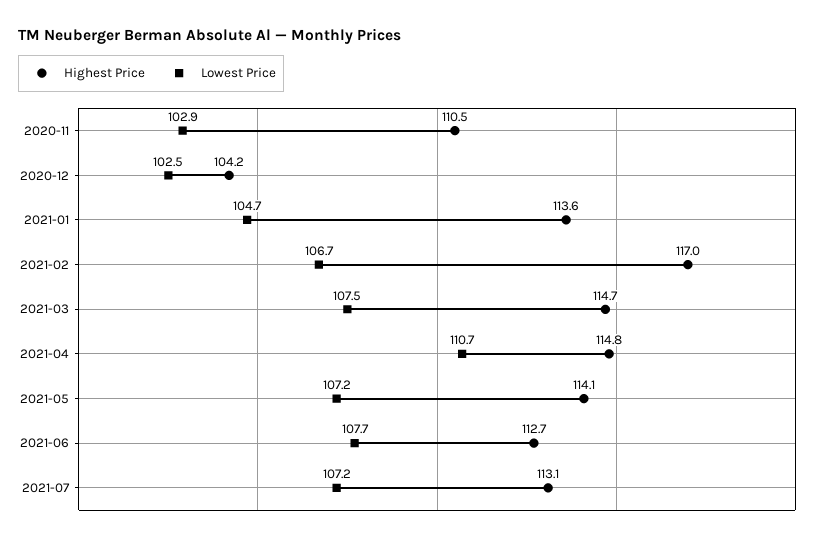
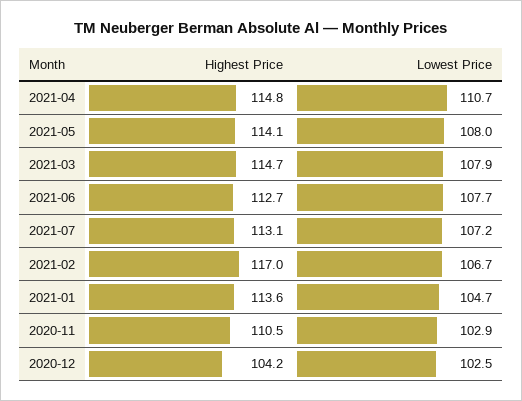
  {
    "Highest Price": {
      "2020-11": 110.5,
      "2020-12": 104.2,
      "2021-01": 113.6,
      "2021-02": 117,
      "2021-03": 114.7,
      "2021-04": 114.8,
      "2021-05": 114.1,
      "2021-06": 112.7,
      "2021-07": 113.1
    },
    "Lowest Price": {
      "2020-11": 102.9,
      "2020-12": 102.5,
      "2021-01": 104.7,
      "2021-02": 106.7,
-     "2021-03": 107.5,
+     "2021-03": 107.9,
      "2021-04": 110.7,
-     "2021-05": 107.2,
+     "2021-05": 108,
      "2021-06": 107.7,
      "2021-07": 107.2
    }
  }

